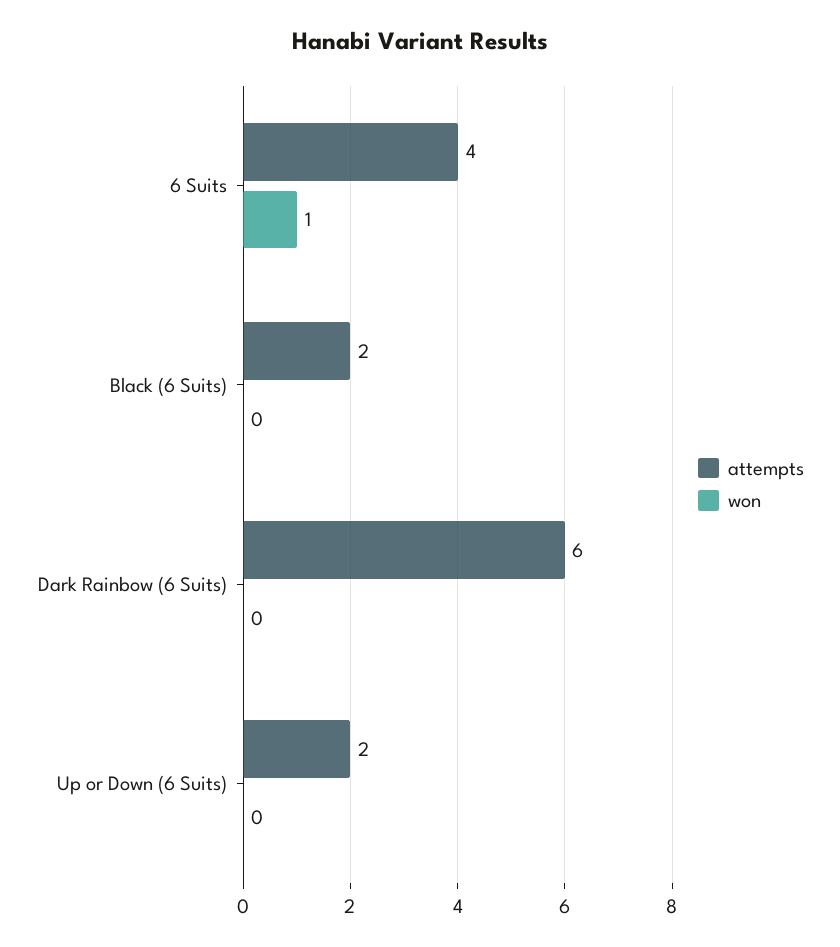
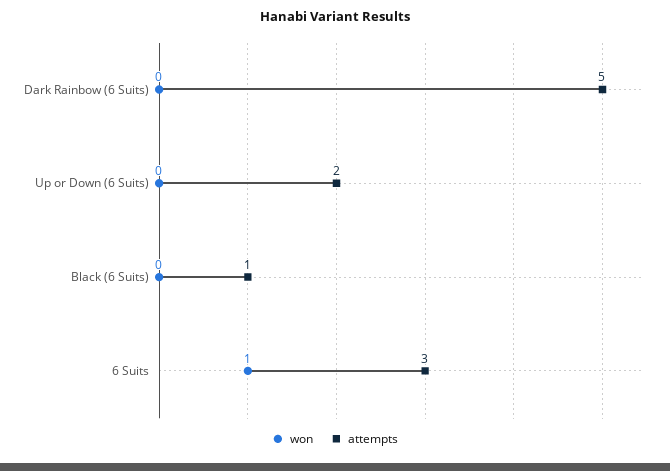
  {
    "attempts": {
-     "6 Suits": 4,
+     "6 Suits": 3,
-     "Black (6 Suits)": 2,
+     "Black (6 Suits)": 1,
-     "Dark Rainbow (6 Suits)": 6,
+     "Dark Rainbow (6 Suits)": 5,
      "Up or Down (6 Suits)": 2
    },
    "won": {
      "6 Suits": 1,
      "Black (6 Suits)": 0,
      "Dark Rainbow (6 Suits)": 0,
      "Up or Down (6 Suits)": 0
    }
  }

